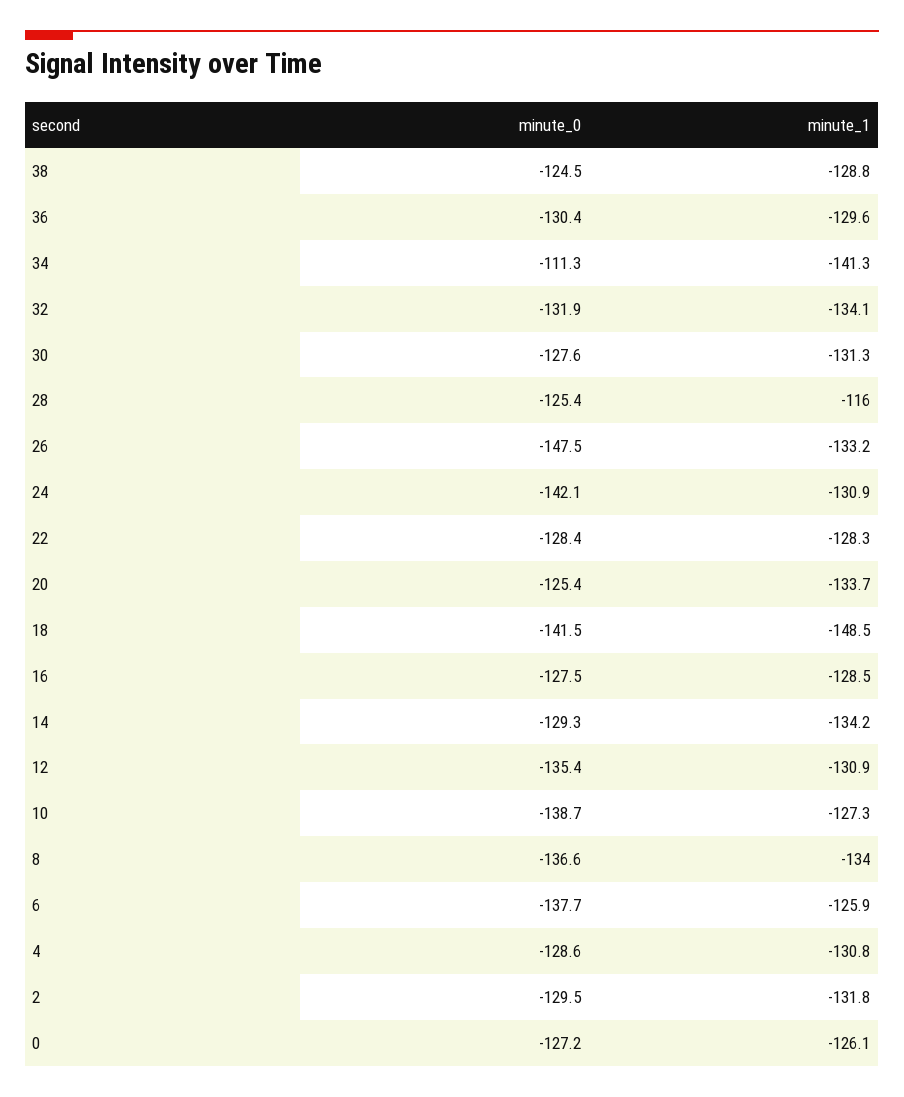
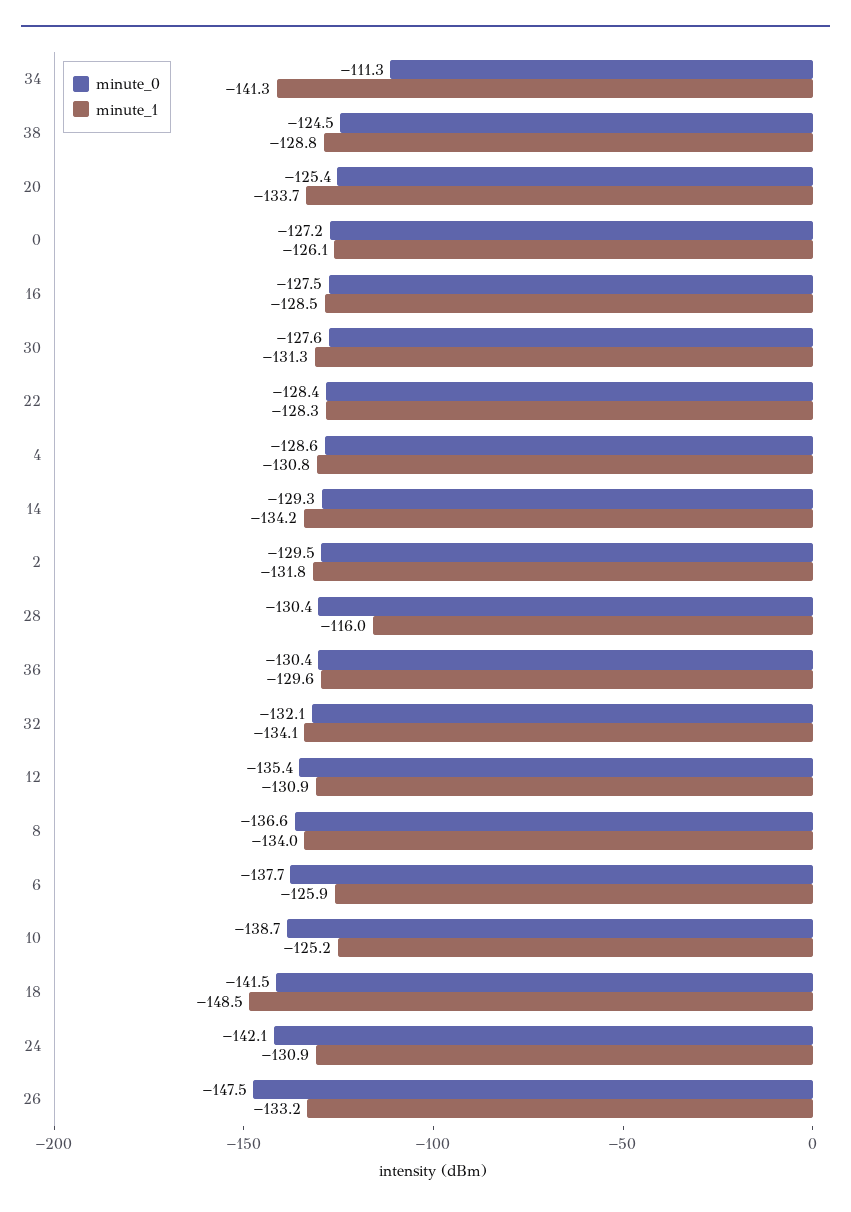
  {
    "minute_0": {
      "38": -124.5,
      "36": -130.4,
      "34": -111.3,
-     "32": -131.9,
+     "32": -132.1,
      "30": -127.6,
-     "28": -125.4,
+     "28": -130.4,
      "26": -147.5,
      "24": -142.1,
      "22": -128.4,
      "20": -125.4,
      "18": -141.5,
      "16": -127.5,
      "14": -129.3,
      "12": -135.4,
      "10": -138.7,
      "8": -136.6,
      "6": -137.7,
      "4": -128.6,
      "2": -129.5,
      "0": -127.2
    },
    "minute_1": {
      "38": -128.8,
      "36": -129.6,
      "34": -141.3,
      "32": -134.1,
      "30": -131.3,
      "28": -116,
      "26": -133.2,
      "24": -130.9,
      "22": -128.3,
      "20": -133.7,
      "18": -148.5,
      "16": -128.5,
      "14": -134.2,
      "12": -130.9,
-     "10": -127.3,
+     "10": -125.2,
      "8": -134,
      "6": -125.9,
      "4": -130.8,
      "2": -131.8,
      "0": -126.1
    }
  }

